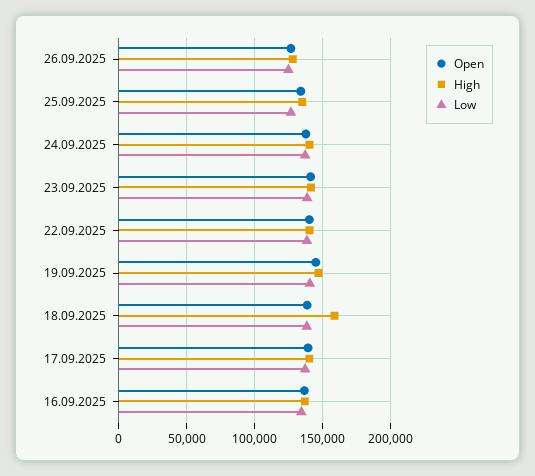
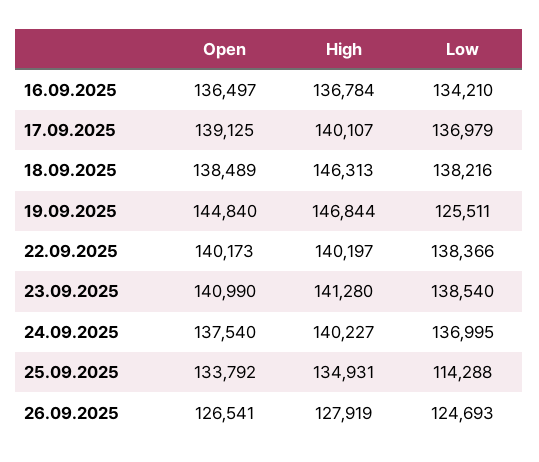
  {
    "Open": {
      "26.09.2025": 126541,
      "25.09.2025": 133792,
      "24.09.2025": 137540,
      "23.09.2025": 140990,
      "22.09.2025": 140173,
      "19.09.2025": 144840,
      "18.09.2025": 138489,
      "17.09.2025": 139125,
      "16.09.2025": 136497
    },
    "High": {
      "26.09.2025": 127919,
      "25.09.2025": 134931,
      "24.09.2025": 140227,
      "23.09.2025": 141280,
      "22.09.2025": 140197,
      "19.09.2025": 146844,
-     "18.09.2025": 160000,
+     "18.09.2025": 146313,
      "17.09.2025": 140107,
      "16.09.2025": 136784
    },
    "Low": {
      "26.09.2025": 124693,
-     "25.09.2025": 125000,
+     "25.09.2025": 114288,
      "24.09.2025": 136995,
      "23.09.2025": 138540,
      "22.09.2025": 138366,
-     "19.09.2025": 140000,
+     "19.09.2025": 125511,
      "18.09.2025": 138216,
      "17.09.2025": 136979,
      "16.09.2025": 134210
    }
  }

